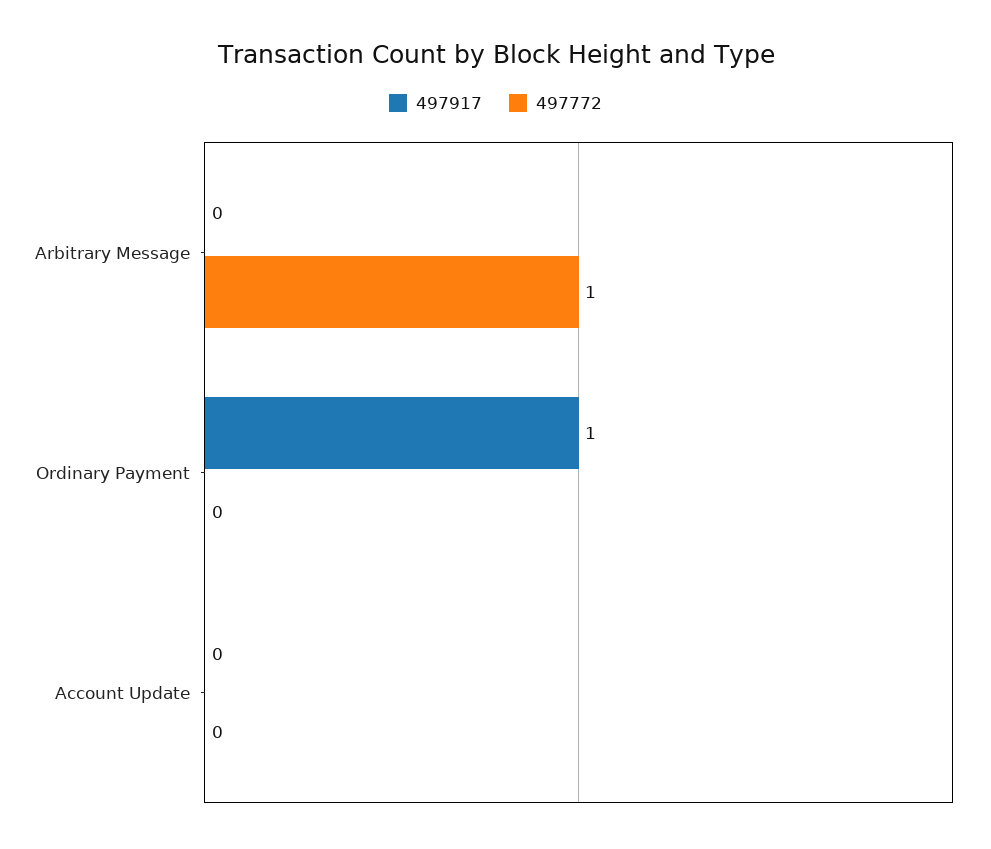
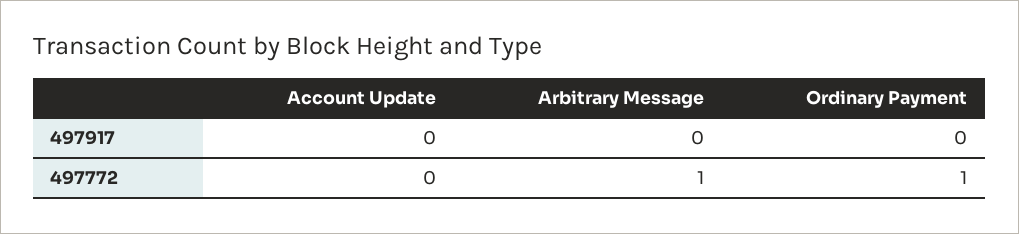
  {
    "497917": {
      "Arbitrary Message": 0,
-     "Ordinary Payment": 1,
+     "Ordinary Payment": 0,
      "Account Update": 0
    },
    "497772": {
      "Arbitrary Message": 1,
-     "Ordinary Payment": 0,
+     "Ordinary Payment": 1,
      "Account Update": 0
    }
  }

